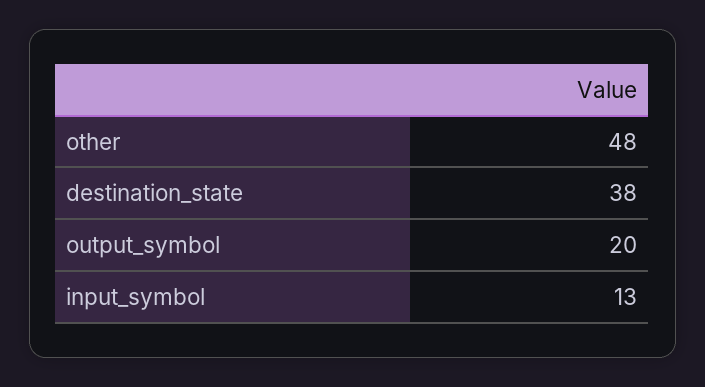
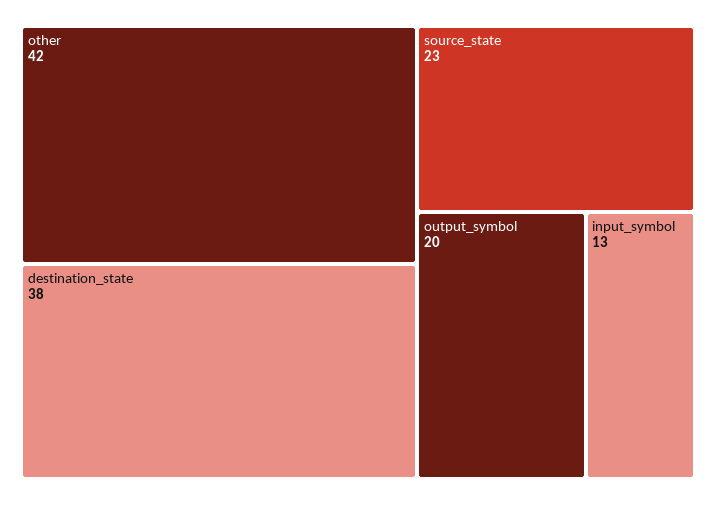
  {
-   "other": 48,
+   "other": 42,
    "destination_state": 38,
    "output_symbol": 20,
-   "input_symbol": 13
+   "input_symbol": 13,
+   "source_state": 23
  }

